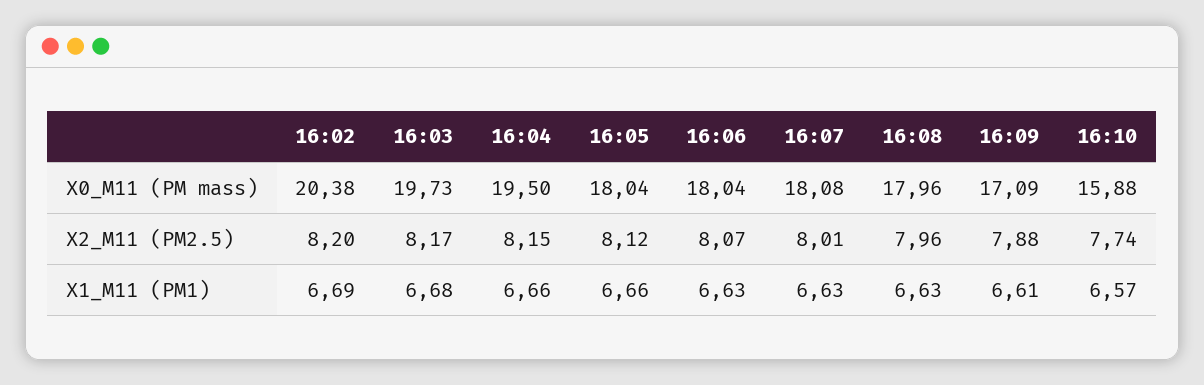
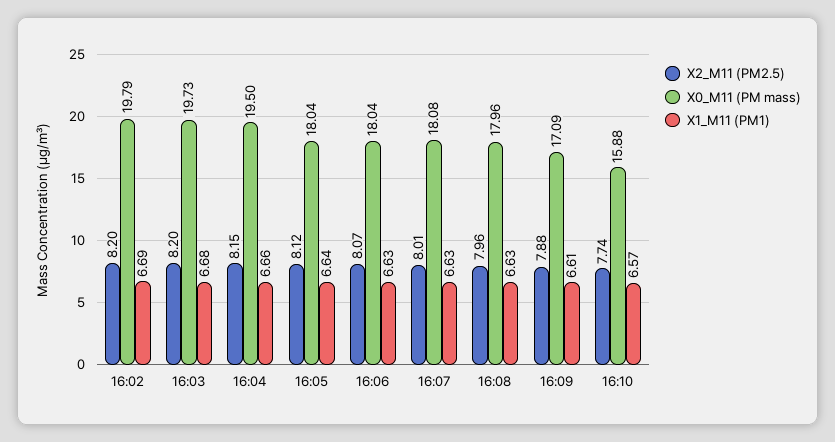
  {
    "X0_M11 (PM mass)": {
-     "16:02": 20.38,
+     "16:02": 19.79,
      "16:03": 19.73,
      "16:04": 19.5,
      "16:05": 18.04,
      "16:06": 18.04,
      "16:07": 18.08,
      "16:08": 17.96,
      "16:09": 17.09,
      "16:10": 15.88
    },
    "X2_M11 (PM2.5)": {
      "16:02": 8.2,
-     "16:03": 8.17,
+     "16:03": 8.2,
      "16:04": 8.15,
      "16:05": 8.12,
      "16:06": 8.07,
      "16:07": 8.01,
      "16:08": 7.96,
      "16:09": 7.88,
      "16:10": 7.74
    },
    "X1_M11 (PM1)": {
      "16:02": 6.69,
      "16:03": 6.68,
      "16:04": 6.66,
-     "16:05": 6.66,
+     "16:05": 6.64,
      "16:06": 6.63,
      "16:07": 6.63,
      "16:08": 6.63,
      "16:09": 6.61,
      "16:10": 6.57
    }
  }

